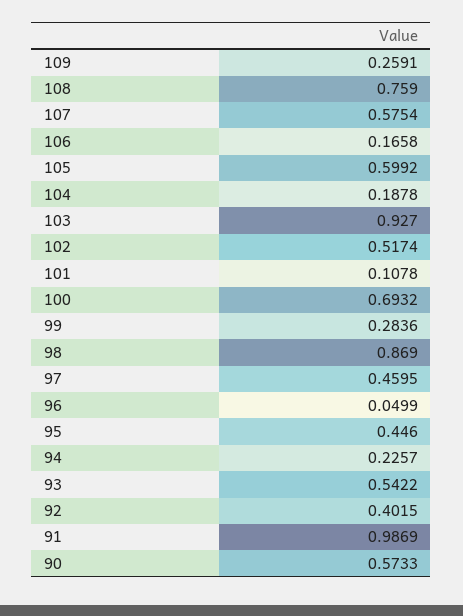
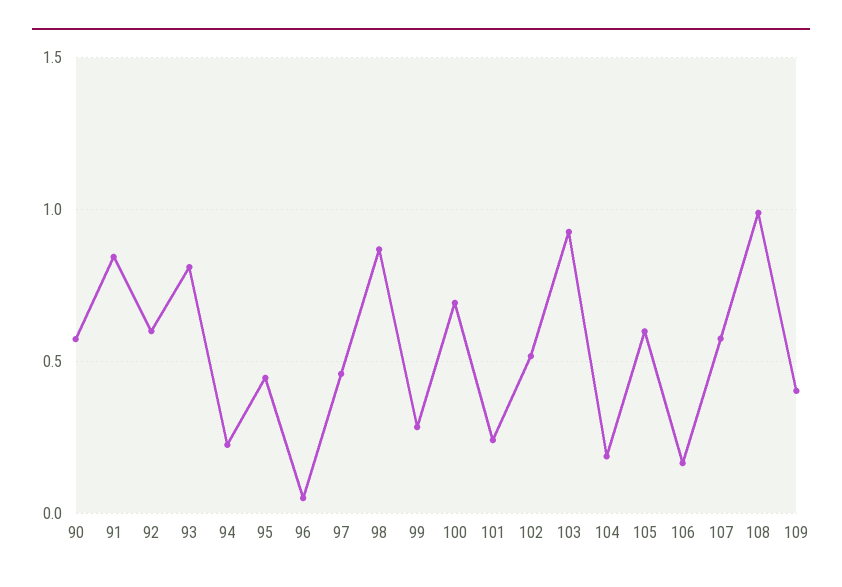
  {
-   "109": 0.2591,
+   "109": 0.4,
-   "108": 0.759,
+   "108": 1,
    "107": 0.5754,
    "106": 0.1658,
    "105": 0.5992,
    "104": 0.1878,
    "103": 0.927,
    "102": 0.5174,
-   "101": 0.1078,
+   "101": 0.25,
    "100": 0.6932,
    "99": 0.2836,
    "98": 0.869,
    "97": 0.4595,
    "96": 0.0499,
    "95": 0.446,
    "94": 0.2257,
-   "93": 0.5422,
+   "93": 0.8,
-   "92": 0.4015,
+   "92": 0.6,
-   "91": 0.9869,
+   "91": 0.85,
    "90": 0.5733
  }

